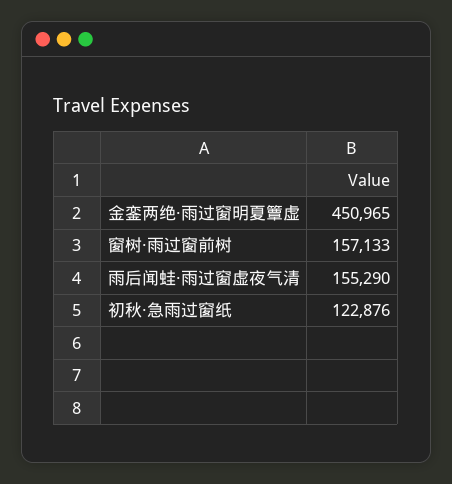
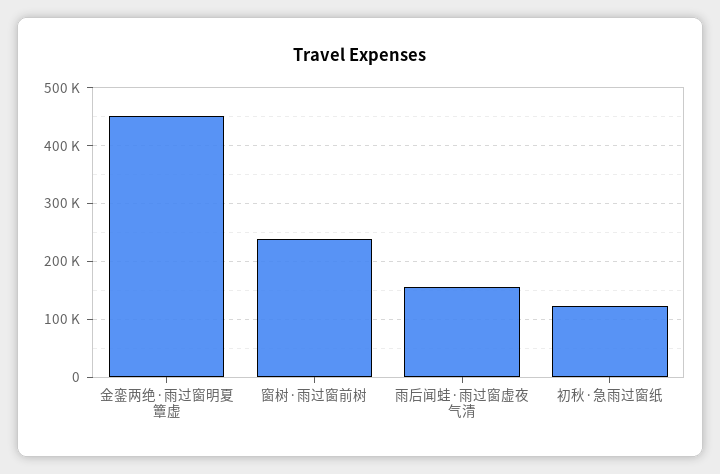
  {
    "金銮两绝·雨过窗明夏簟虚": 450965,
-   "窗树·雨过窗前树": 157133,
+   "窗树·雨过窗前树": 240000,
    "雨后闻蛙·雨过窗虚夜气清": 155290,
    "初秋·急雨过窗纸": 122876
  }

